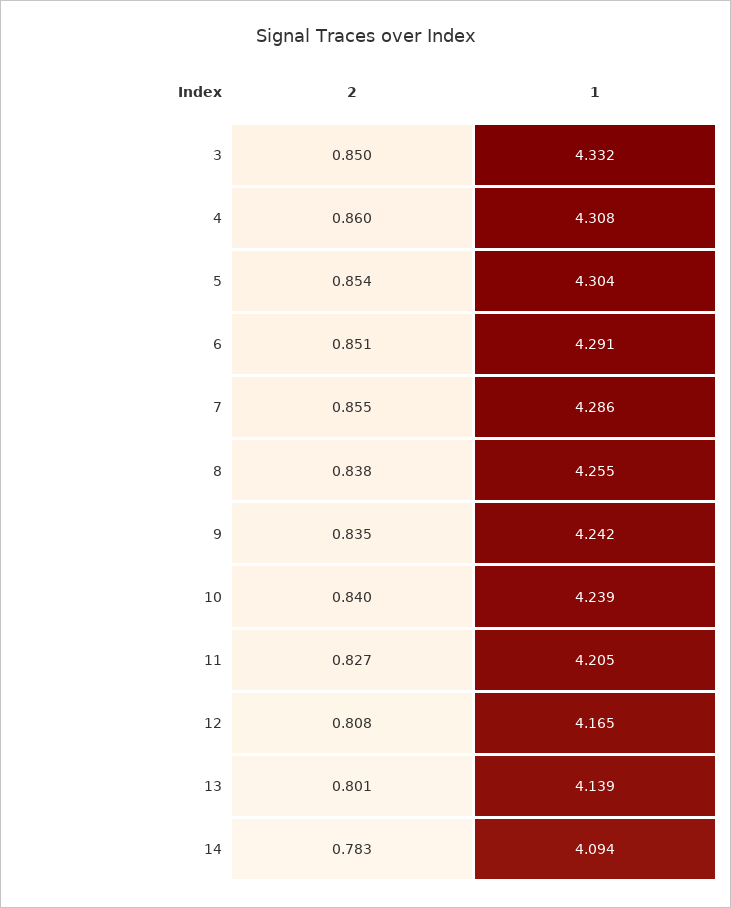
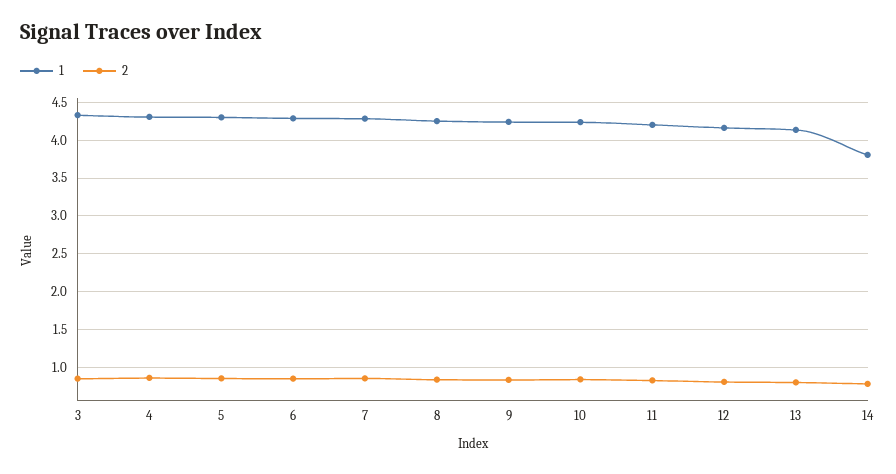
  {
    "2": {
      "3": 0.85,
      "4": 0.86,
      "5": 0.854,
      "6": 0.851,
      "7": 0.855,
      "8": 0.838,
      "9": 0.835,
      "10": 0.84,
      "11": 0.827,
      "12": 0.808,
      "13": 0.801,
      "14": 0.783
    },
    "1": {
      "3": 4.332,
      "4": 4.308,
      "5": 4.304,
      "6": 4.291,
      "7": 4.286,
      "8": 4.255,
      "9": 4.242,
      "10": 4.239,
      "11": 4.205,
      "12": 4.165,
      "13": 4.139,
-     "14": 4.094
+     "14": 3.8
    }
  }

